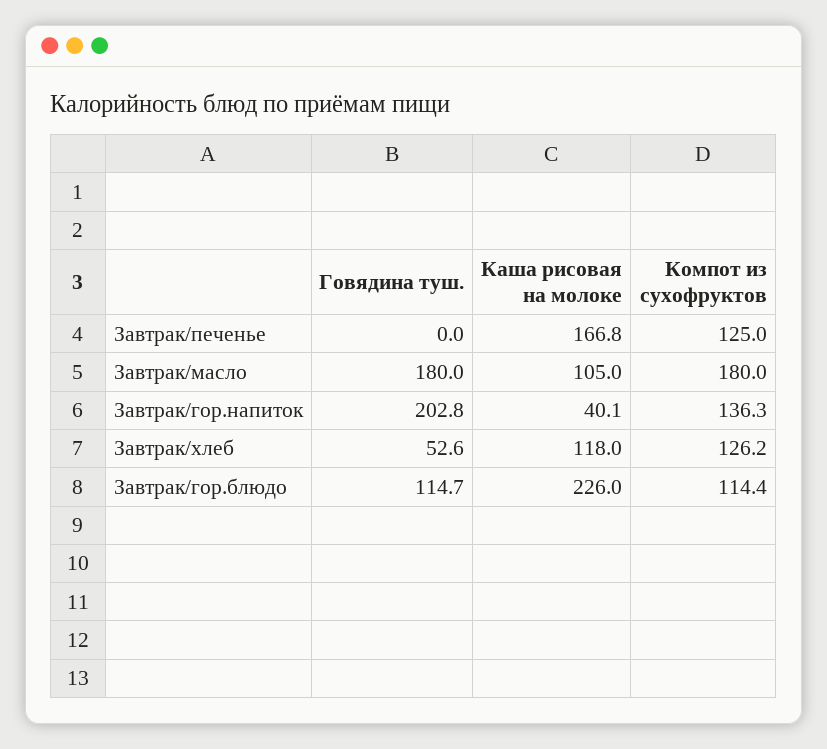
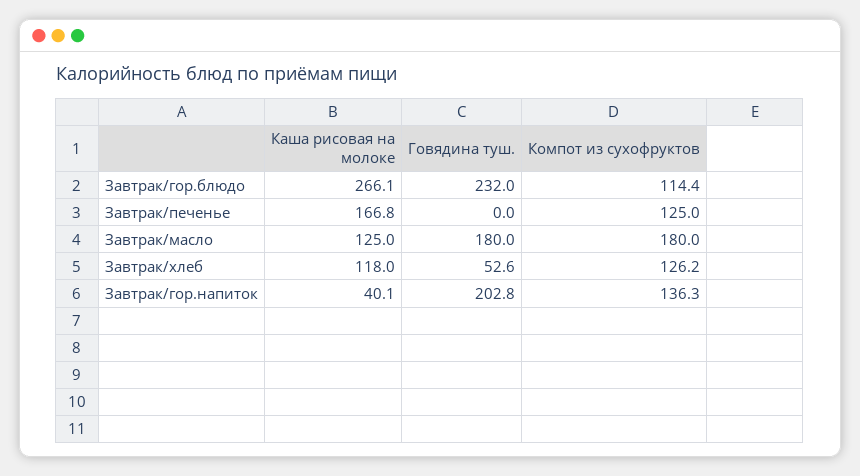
  {
    "Говядина туш.": {
      "Завтрак/печенье": 0,
      "Завтрак/масло": 180,
      "Завтрак/гор.напиток": 202.8,
      "Завтрак/хлеб": 52.6,
-     "Завтрак/гор.блюдо": 114.7
+     "Завтрак/гор.блюдо": 232
    },
    "Каша рисовая на молоке": {
      "Завтрак/печенье": 166.8,
-     "Завтрак/масло": 105,
+     "Завтрак/масло": 125,
      "Завтрак/гор.напиток": 40.1,
      "Завтрак/хлеб": 118,
-     "Завтрак/гор.блюдо": 226
+     "Завтрак/гор.блюдо": 266.1
    },
    "Компот из сухофруктов": {
      "Завтрак/печенье": 125,
      "Завтрак/масло": 180,
      "Завтрак/гор.напиток": 136.3,
      "Завтрак/хлеб": 126.2,
      "Завтрак/гор.блюдо": 114.4
    }
  }

